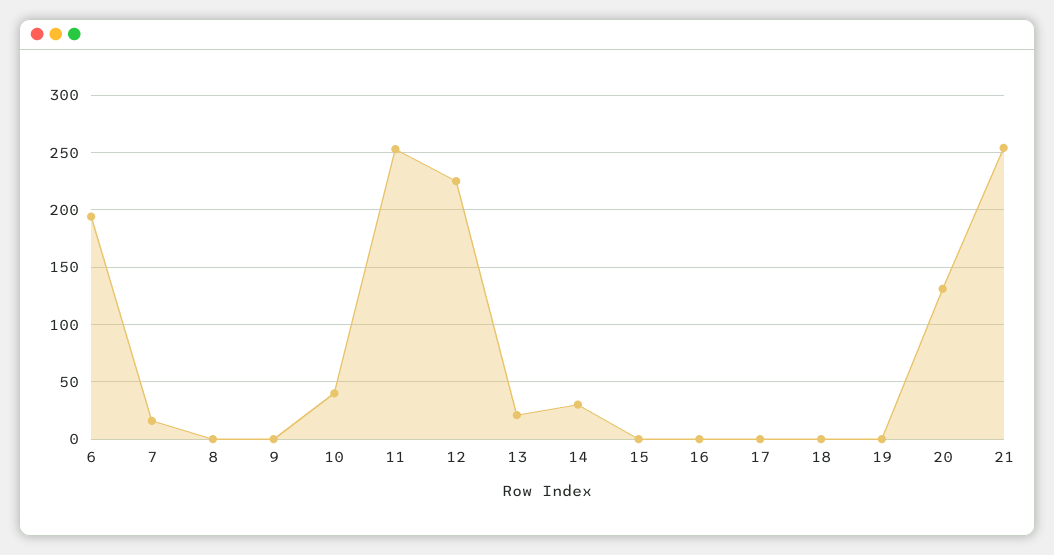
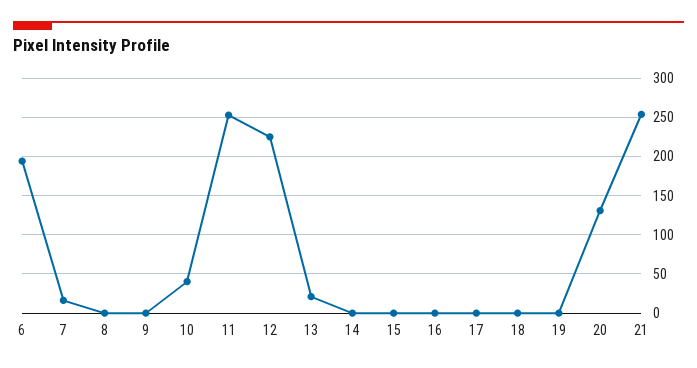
  {
    "6": 190,
    "7": 20,
    "8": 0,
    "9": 0,
    "10": 40,
    "11": 250,
    "12": 230,
    "13": 20,
-   "14": 30,
+   "14": 0,
    "15": 0,
    "16": 0,
    "17": 0,
    "18": 0,
    "19": 0,
    "20": 130,
    "21": 250
  }

